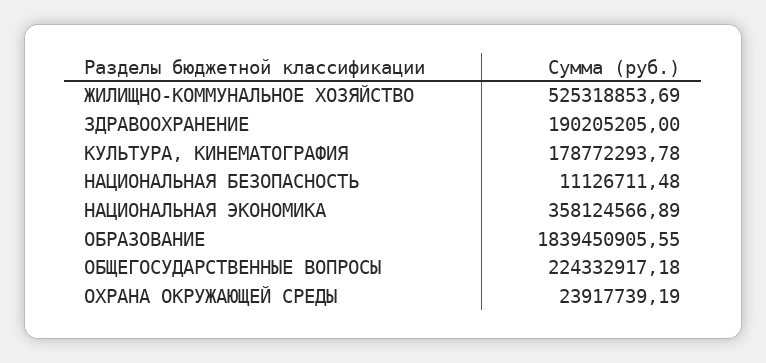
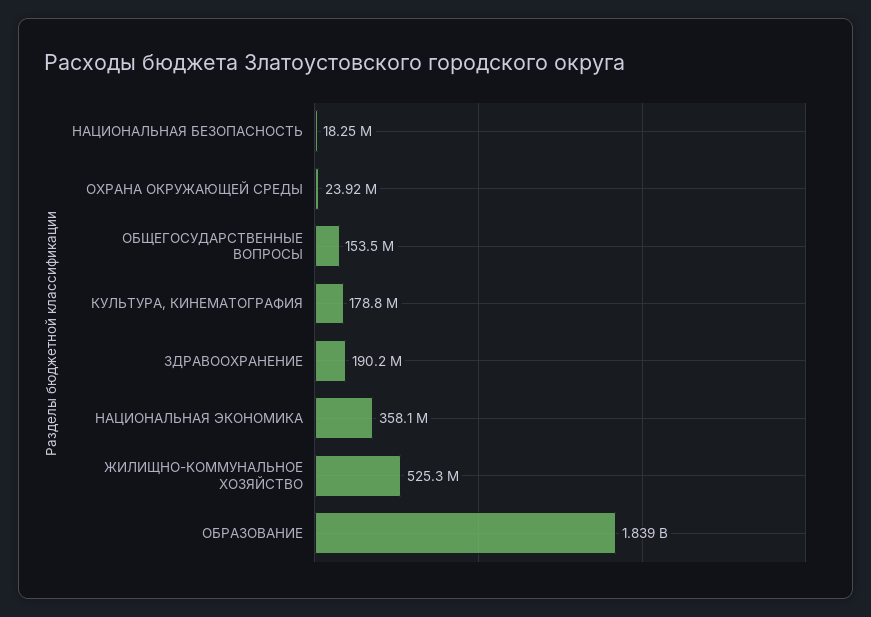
  {
    "ЖИЛИЩНО-КОММУНАЛЬНОЕ ХОЗЯЙСТВО": 525318853.69,
    "ЗДРАВООХРАНЕНИЕ": 190205205,
    "КУЛЬТУРА, КИНЕМАТОГРАФИЯ": 178772293.78,
-   "НАЦИОНАЛЬНАЯ БЕЗОПАСНОСТЬ": 11126711.48,
+   "НАЦИОНАЛЬНАЯ БЕЗОПАСНОСТЬ": 18250000,
    "НАЦИОНАЛЬНАЯ ЭКОНОМИКА": 358124566.89,
    "ОБРАЗОВАНИЕ": 1839450905.55,
-   "ОБЩЕГОСУДАРСТВЕННЫЕ ВОПРОСЫ": 224332917.18,
+   "ОБЩЕГОСУДАРСТВЕННЫЕ ВОПРОСЫ": 153500000,
    "ОХРАНА ОКРУЖАЮЩЕЙ СРЕДЫ": 23917739.19
  }

